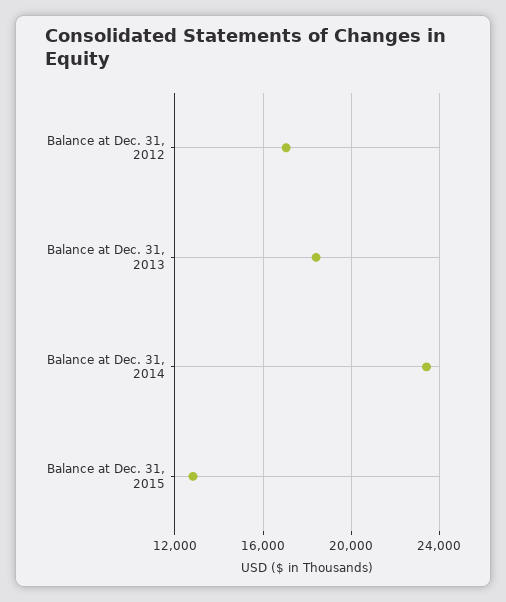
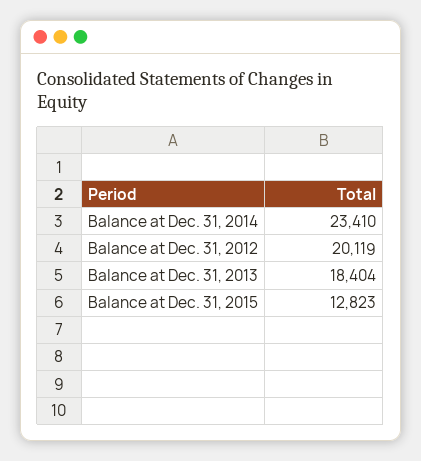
  {
-   "Balance at Dec. 31, 2012": 17000,
+   "Balance at Dec. 31, 2012": 20119,
    "Balance at Dec. 31, 2013": 18404,
    "Balance at Dec. 31, 2014": 23410,
    "Balance at Dec. 31, 2015": 12823
  }

